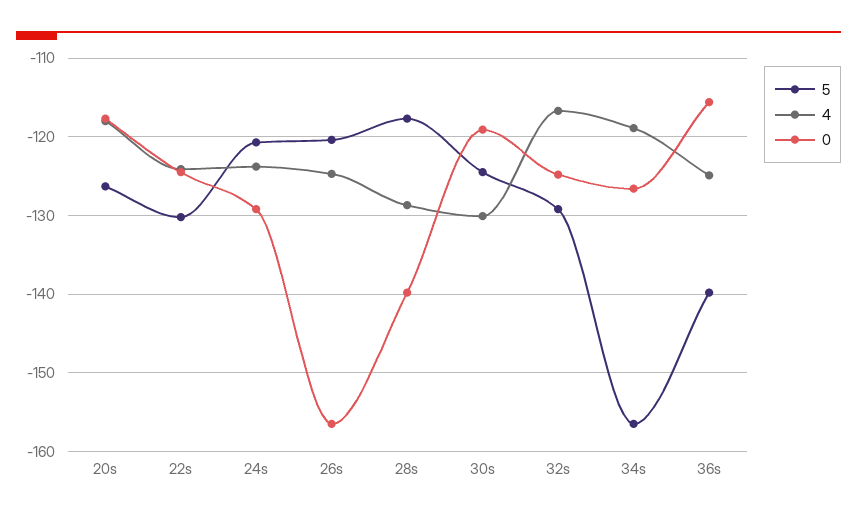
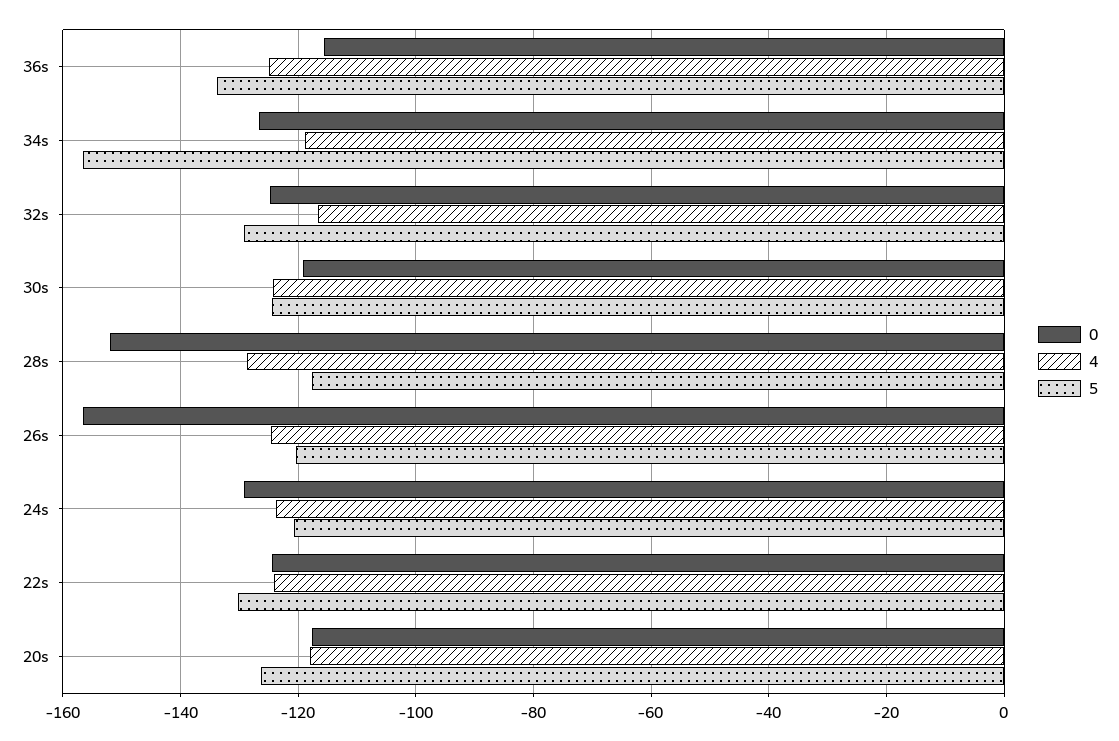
  {
    "5": {
      "20s": -126,
      "22s": -130,
      "24s": -121,
      "26s": -120,
      "28s": -118,
      "30s": -125,
      "32s": -129,
      "34s": -157,
-     "36s": -140
+     "36s": -134
    },
    "4": {
      "20s": -118,
      "22s": -124,
      "24s": -124,
      "26s": -125,
      "28s": -129,
-     "30s": -130,
+     "30s": -124,
      "32s": -117,
      "34s": -119,
      "36s": -125
    },
    "0": {
      "20s": -118,
      "22s": -125,
      "24s": -129,
      "26s": -157,
-     "28s": -140,
+     "28s": -152,
      "30s": -119,
      "32s": -125,
      "34s": -127,
      "36s": -116
    }
  }

